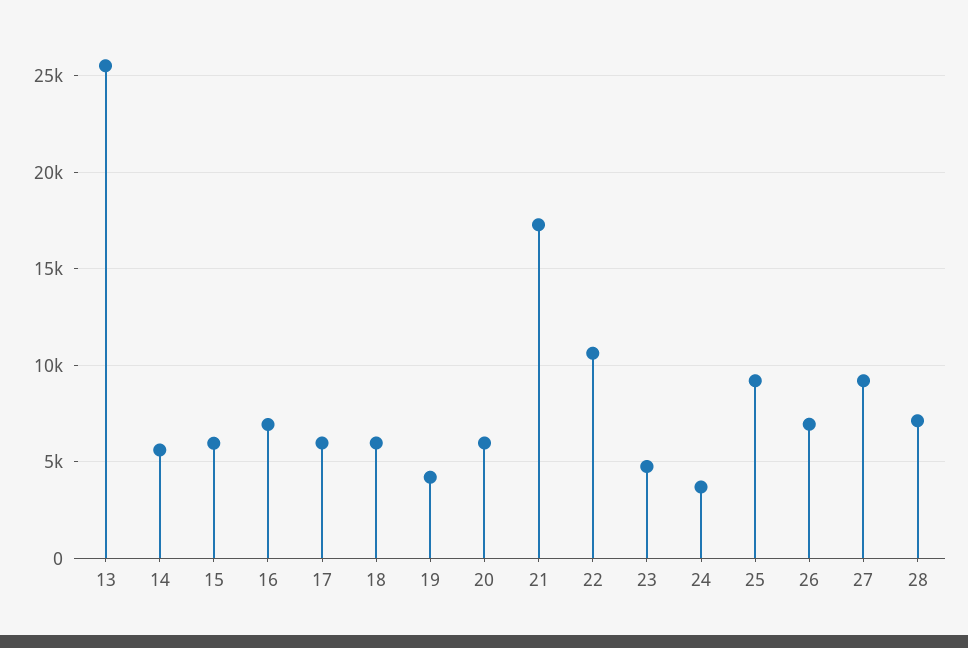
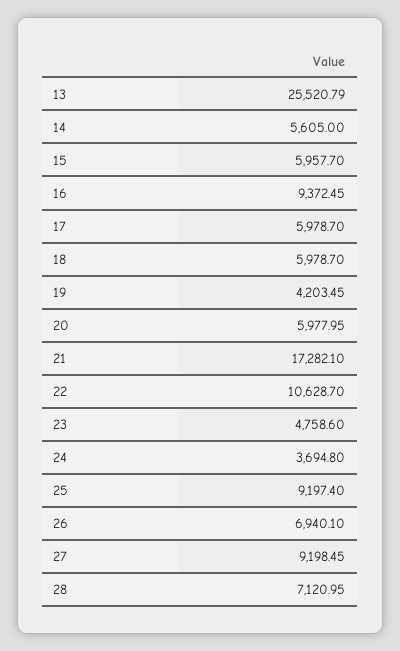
  {
    "13": 25520.79,
    "14": 5605,
    "15": 5957.7,
-   "16": 7000,
+   "16": 9372.45,
    "17": 5978.7,
    "18": 5978.7,
    "19": 4203.45,
    "20": 5977.95,
    "21": 17282.1,
    "22": 10628.7,
    "23": 4758.6,
    "24": 3694.8,
    "25": 9197.4,
    "26": 6940.1,
    "27": 9198.45,
    "28": 7120.95
  }

